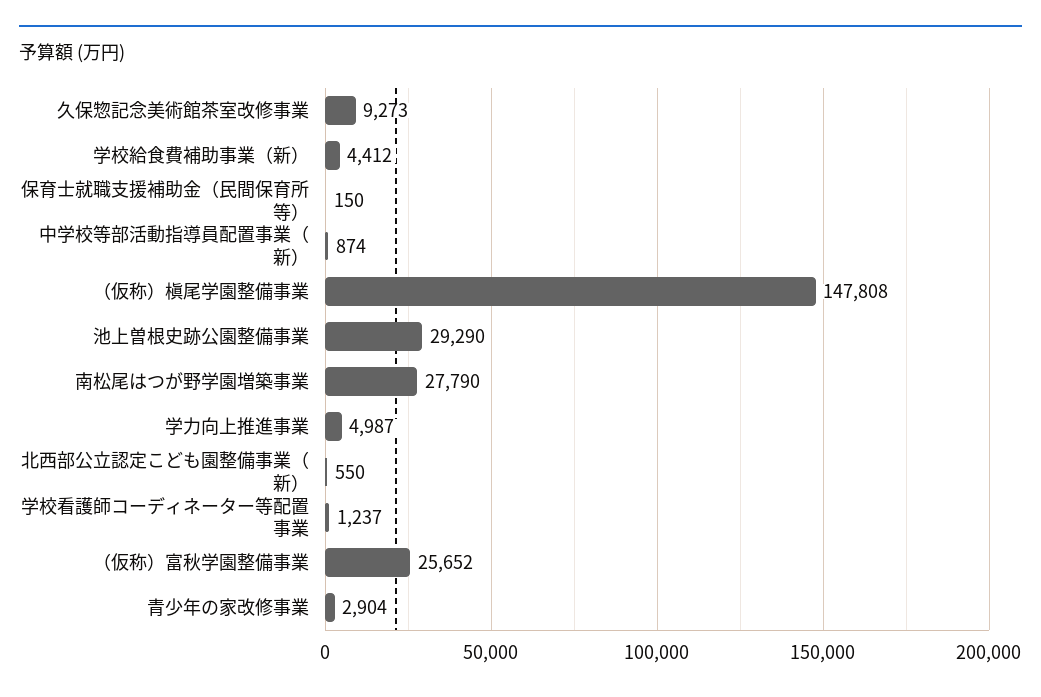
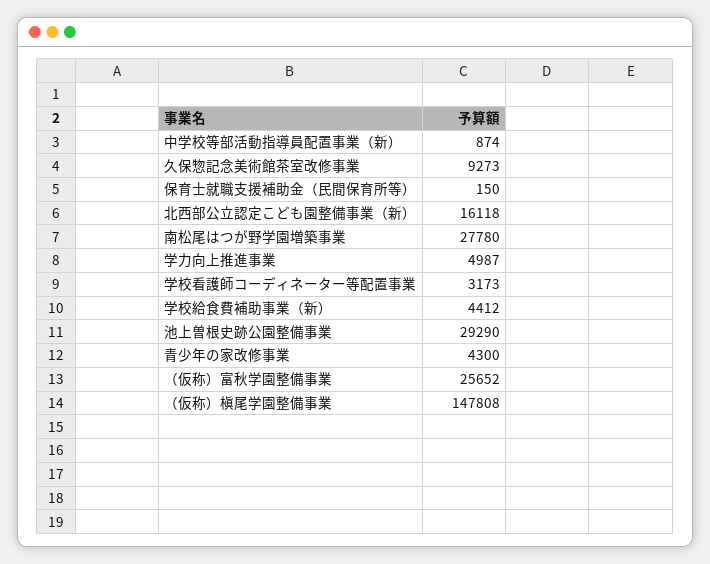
  {
    "久保惣記念美術館茶室改修事業": 9273,
    "学校給食費補助事業（新）": 4412,
    "保育士就職支援補助金（民間保育所等）": 150,
    "中学校等部活動指導員配置事業（新）": 874,
    "（仮称）槇尾学園整備事業": 147808,
    "池上曽根史跡公園整備事業": 29290,
-   "南松尾はつが野学園増築事業": 27790,
+   "南松尾はつが野学園増築事業": 27780,
    "学力向上推進事業": 4987,
-   "北西部公立認定こども園整備事業（新）": 550,
+   "北西部公立認定こども園整備事業（新）": 16118,
-   "学校看護師コーディネーター等配置事業": 1237,
+   "学校看護師コーディネーター等配置事業": 3173,
    "（仮称）富秋学園整備事業": 25652,
-   "青少年の家改修事業": 2904
+   "青少年の家改修事業": 4300
  }

